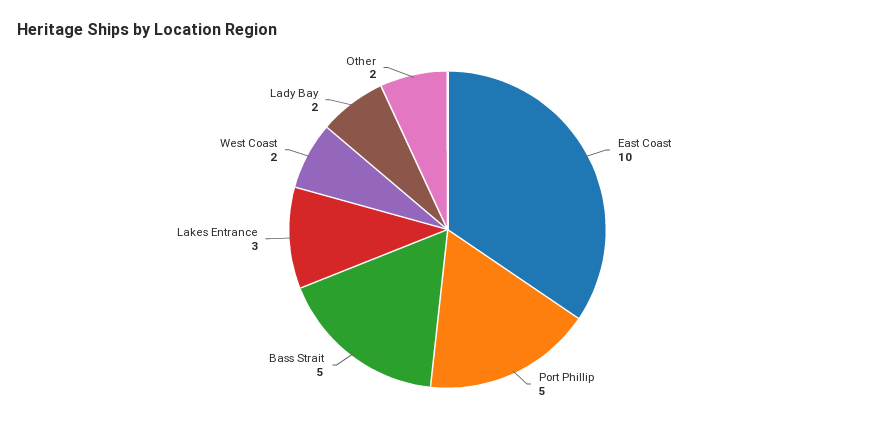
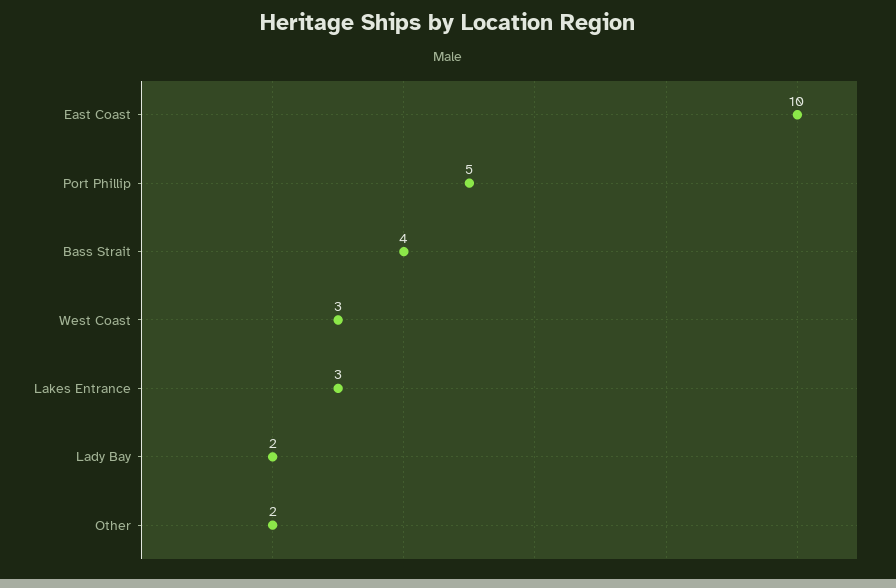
  {
    "East Coast": 10,
    "Port Phillip": 5,
-   "Bass Strait": 5,
+   "Bass Strait": 4,
    "Lakes Entrance": 3,
-   "West Coast": 2,
+   "West Coast": 3,
    "Lady Bay": 2,
    "Other": 2
  }

